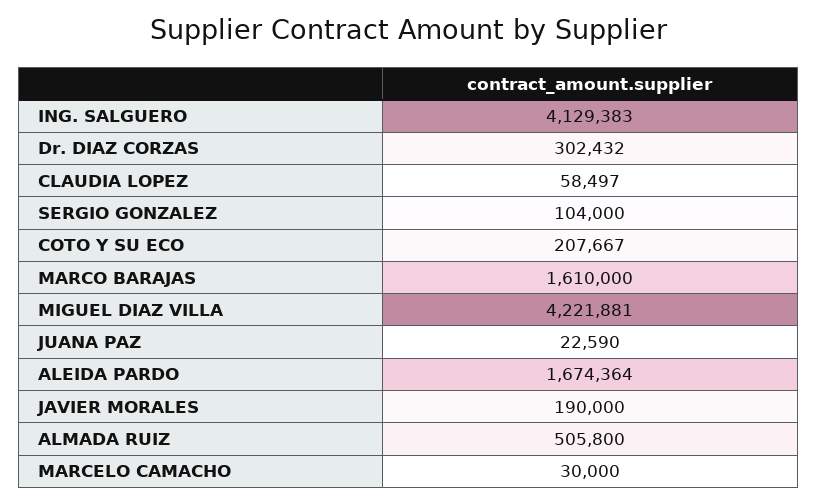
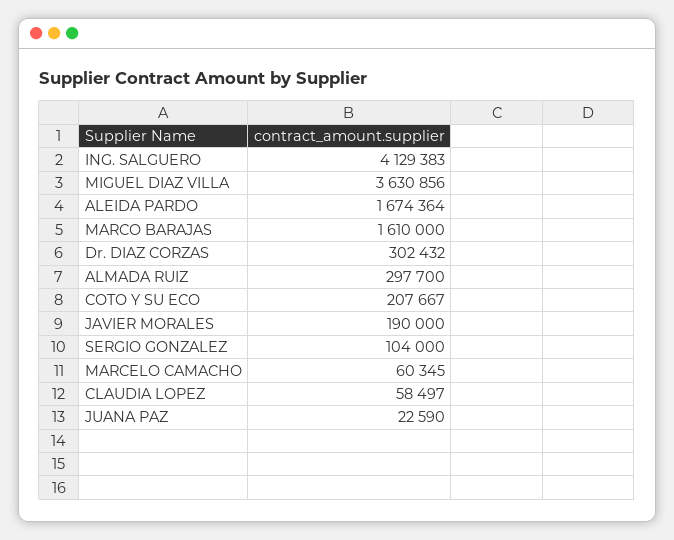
  {
    "ING. SALGUERO": 4129383,
    "Dr. DIAZ CORZAS": 302432,
    "CLAUDIA LOPEZ": 58497,
    "SERGIO GONZALEZ": 104000,
    "COTO Y SU ECO": 207667,
    "MARCO BARAJAS": 1610000,
-   "MIGUEL DIAZ VILLA": 4221881,
+   "MIGUEL DIAZ VILLA": 3630856,
    "JUANA PAZ": 22590,
    "ALEIDA PARDO": 1674364,
    "JAVIER MORALES": 190000,
-   "ALMADA RUIZ": 505800,
+   "ALMADA RUIZ": 297700,
-   "MARCELO CAMACHO": 30000
+   "MARCELO CAMACHO": 60345
  }

